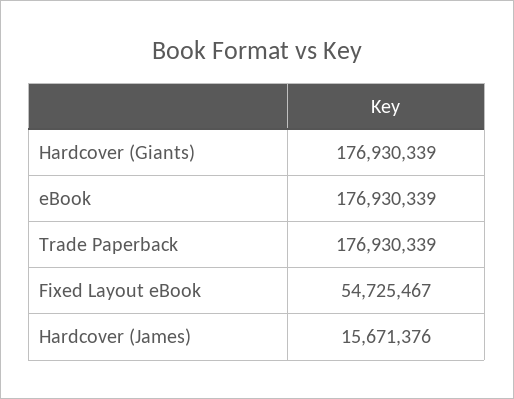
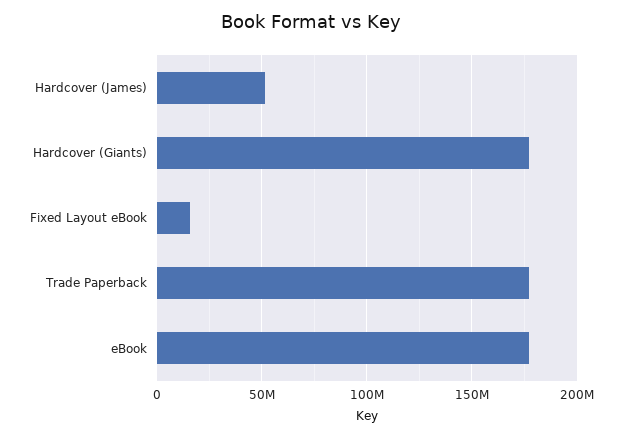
  {
    "Hardcover (Giants)": 176930339,
    "eBook": 176930339,
    "Trade Paperback": 176930339,
-   "Fixed Layout eBook": 54725467,
+   "Fixed Layout eBook": 15000000,
-   "Hardcover (James)": 15671376
+   "Hardcover (James)": 50000000
  }

